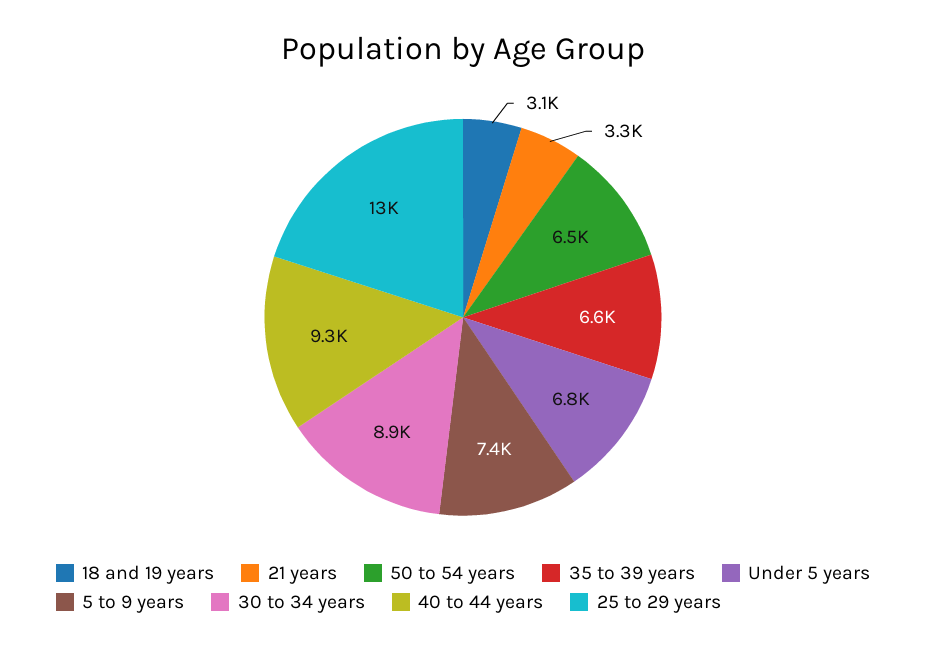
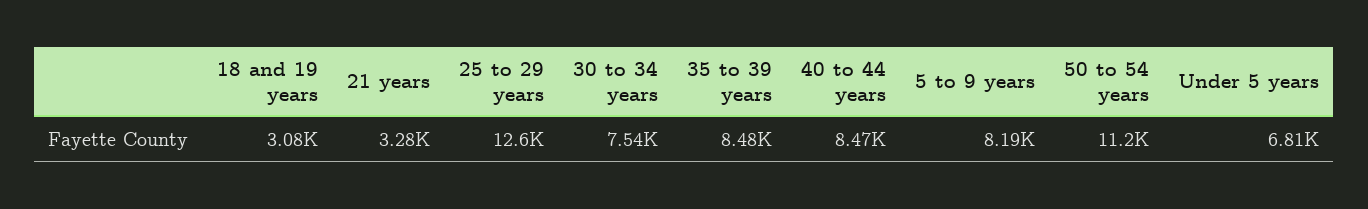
  {
    "18 and 19 years": 3080,
    "21 years": 3280,
-   "50 to 54 years": 6500,
+   "50 to 54 years": 11200,
-   "35 to 39 years": 6600,
+   "35 to 39 years": 8480,
    "Under 5 years": 6810,
-   "5 to 9 years": 7400,
+   "5 to 9 years": 8190,
-   "30 to 34 years": 8900,
+   "30 to 34 years": 7540,
-   "40 to 44 years": 9300,
+   "40 to 44 years": 8470,
    "25 to 29 years": 12600
  }

